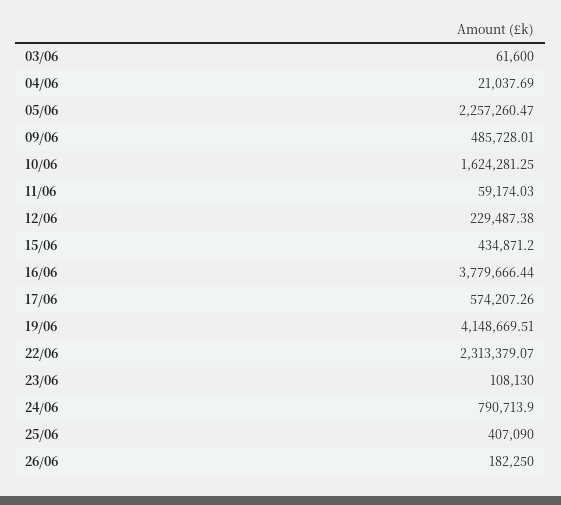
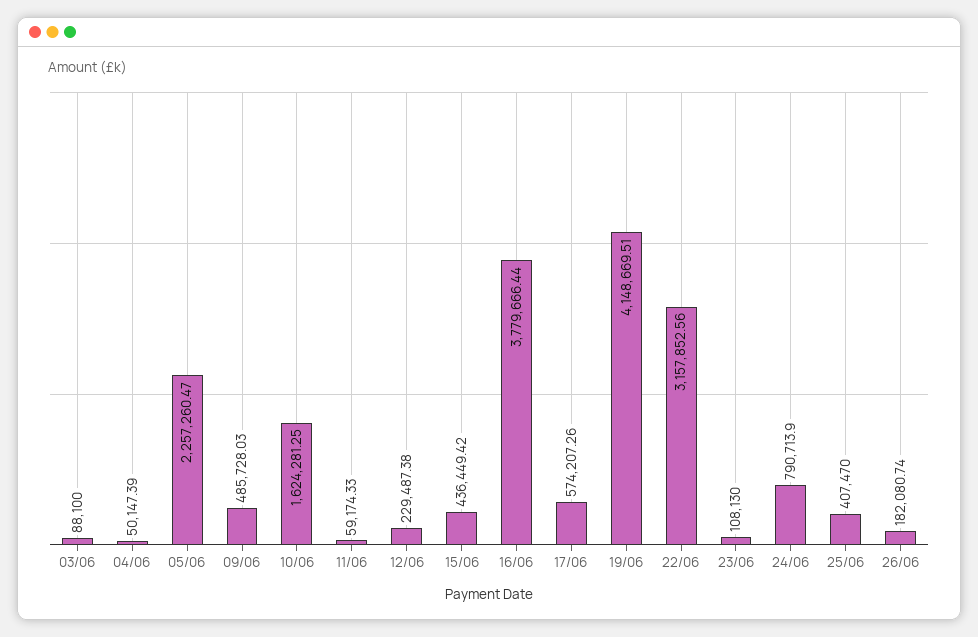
  {
-   "03/06": 61600,
+   "03/06": 88100,
-   "04/06": 21037.69,
+   "04/06": 50147.39,
    "05/06": 2257260.47,
-   "09/06": 485728.01,
+   "09/06": 485728.03,
    "10/06": 1624281.25,
-   "11/06": 59174.03,
+   "11/06": 59174.33,
    "12/06": 229487.38,
-   "15/06": 434871.2,
+   "15/06": 436449.42,
    "16/06": 3779666.44,
    "17/06": 574207.26,
    "19/06": 4148669.51,
-   "22/06": 2313379.07,
+   "22/06": 3157852.56,
    "23/06": 108130,
    "24/06": 790713.9,
-   "25/06": 407090,
+   "25/06": 407470,
-   "26/06": 182250
+   "26/06": 182080.74
  }

